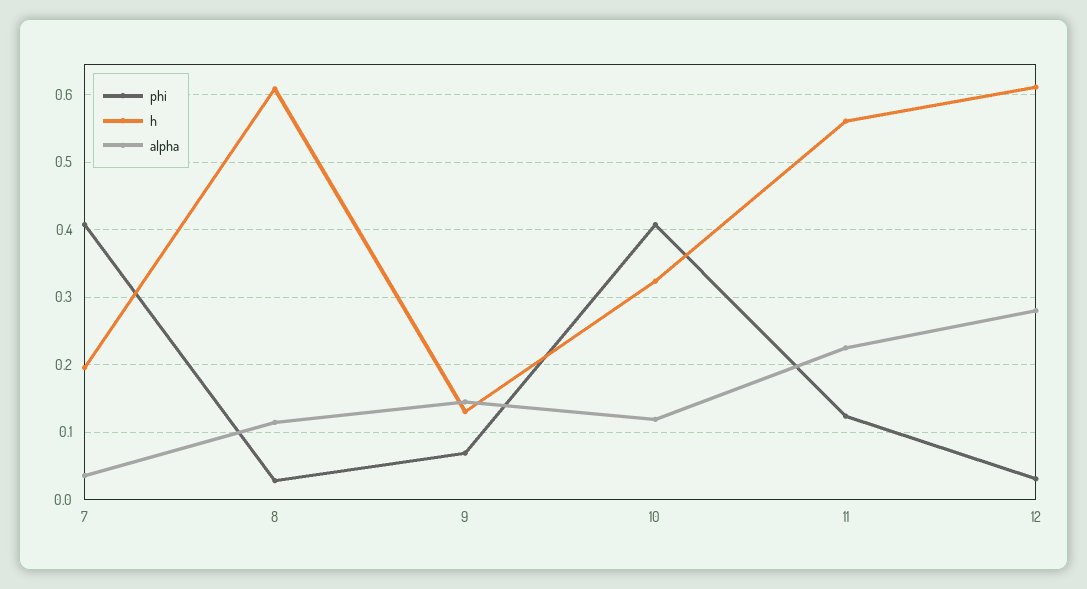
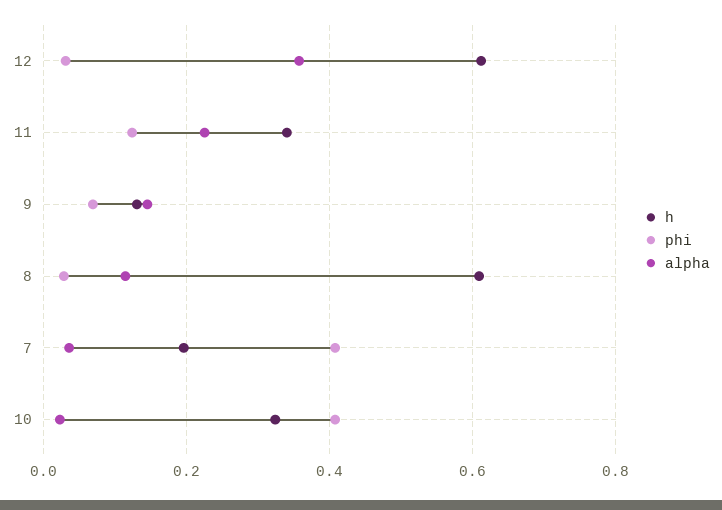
  {
    "phi": {
      "7": 0.41,
      "8": 0.03,
      "9": 0.07,
      "10": 0.41,
      "11": 0.12,
      "12": 0.03
    },
    "h": {
      "7": 0.2,
      "8": 0.61,
      "9": 0.13,
      "10": 0.32,
-     "11": 0.56,
+     "11": 0.34,
      "12": 0.61
    },
    "alpha": {
      "7": 0.04,
      "8": 0.11,
      "9": 0.14,
-     "10": 0.12,
+     "10": 0.02,
      "11": 0.23,
-     "12": 0.28
+     "12": 0.36
    }
  }

